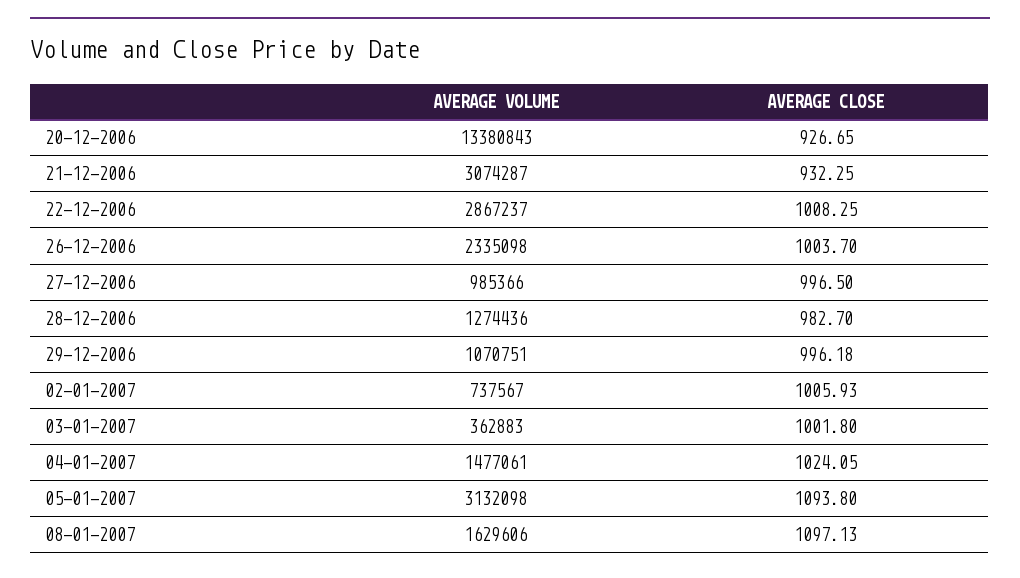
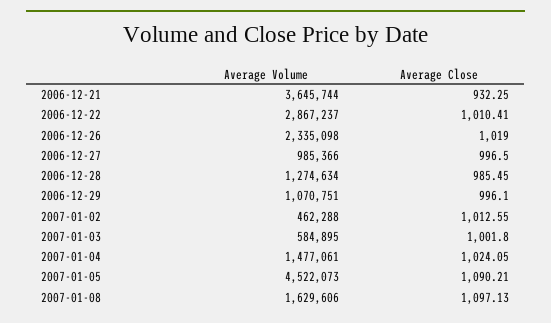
  {
    "AVERAGE VOLUME": {
-     "20-12-2006": 13380843,
-     "21-12-2006": 3074287,
+     "21-12-2006": 3645744,
      "22-12-2006": 2867237,
      "26-12-2006": 2335098,
      "27-12-2006": 985366,
-     "28-12-2006": 1274436,
+     "28-12-2006": 1274634,
      "29-12-2006": 1070751,
-     "02-01-2007": 737567,
+     "02-01-2007": 462288,
-     "03-01-2007": 362883,
+     "03-01-2007": 584895,
      "04-01-2007": 1477061,
-     "05-01-2007": 3132098,
+     "05-01-2007": 4522073,
      "08-01-2007": 1629606
    },
    "AVERAGE CLOSE": {
-     "20-12-2006": 926.65,
      "21-12-2006": 932.25,
-     "22-12-2006": 1008.25,
+     "22-12-2006": 1010.41,
-     "26-12-2006": 1003.7,
+     "26-12-2006": 1019,
      "27-12-2006": 996.5,
-     "28-12-2006": 982.7,
+     "28-12-2006": 985.45,
-     "29-12-2006": 996.18,
+     "29-12-2006": 996.1,
-     "02-01-2007": 1005.93,
+     "02-01-2007": 1012.55,
      "03-01-2007": 1001.8,
      "04-01-2007": 1024.05,
-     "05-01-2007": 1093.8,
+     "05-01-2007": 1090.21,
      "08-01-2007": 1097.13
    }
  }

